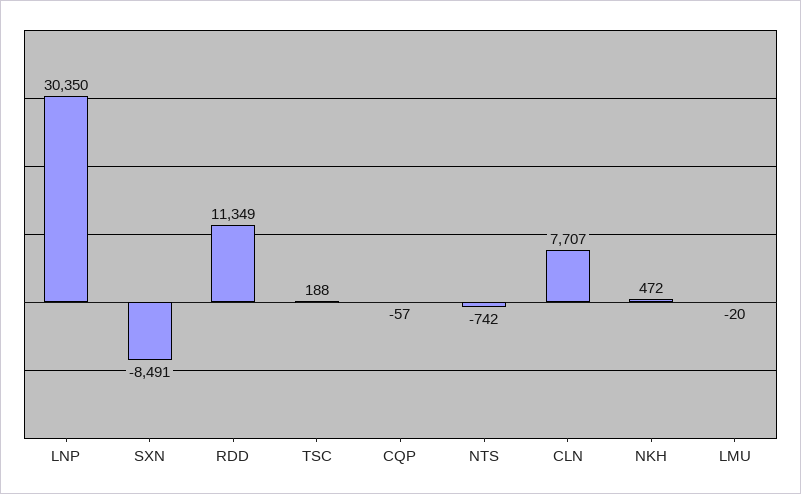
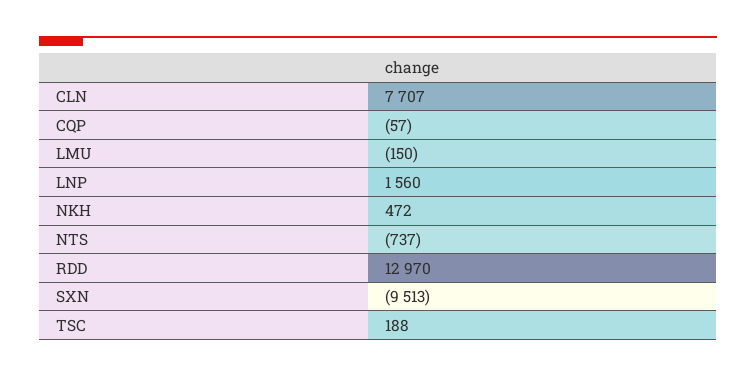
  {
-   "LNP": 30350,
+   "LNP": 1560,
-   "SXN": -8491,
+   "SXN": -9513,
-   "RDD": 11349,
+   "RDD": 12970,
    "TSC": 188,
    "CQP": -57,
-   "NTS": -742,
+   "NTS": -737,
    "CLN": 7707,
    "NKH": 472,
-   "LMU": -20
+   "LMU": -150
  }

